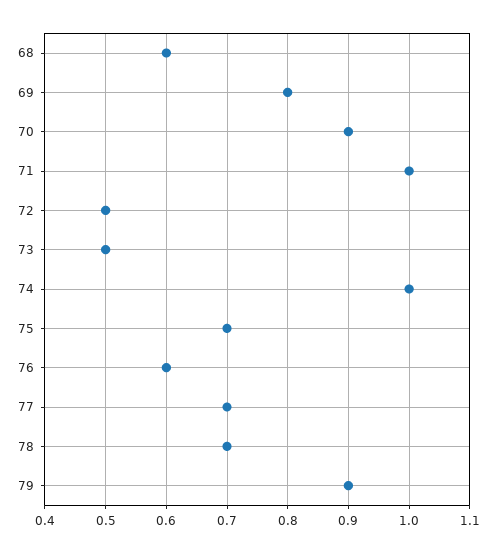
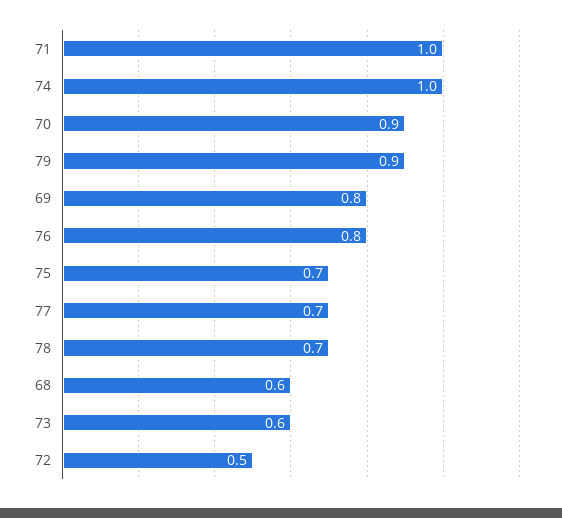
  {
    "68": 0.6,
    "69": 0.8,
    "70": 0.9,
    "71": 1,
    "72": 0.5,
-   "73": 0.5,
+   "73": 0.6,
    "74": 1,
    "75": 0.7,
-   "76": 0.6,
+   "76": 0.8,
    "77": 0.7,
    "78": 0.7,
    "79": 0.9
  }

